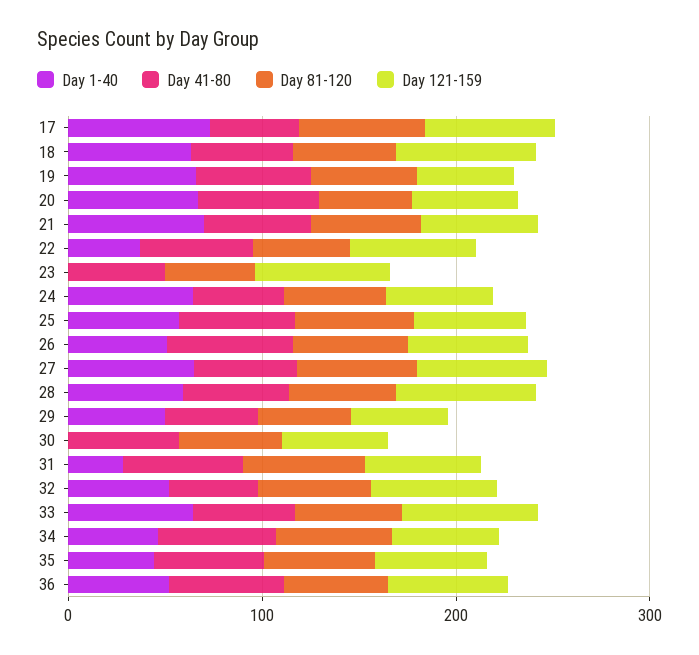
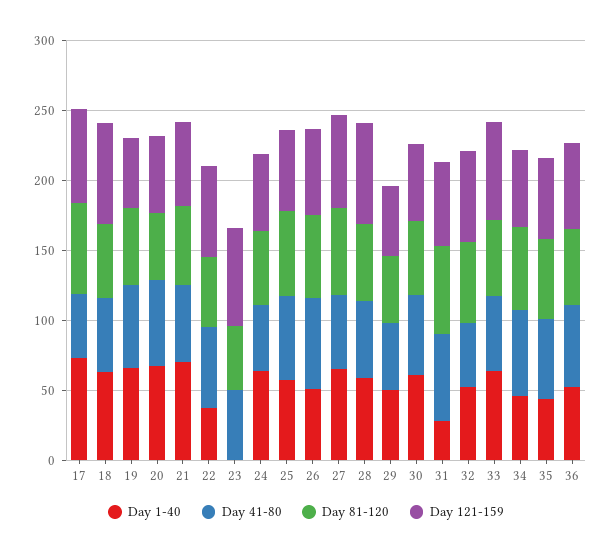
  {
    "Day 1-40": {
      "17": 70,
      "18": 60,
      "19": 70,
      "20": 70,
      "21": 70,
      "22": 40,
      "23": 0,
      "24": 60,
      "25": 60,
      "26": 50,
      "27": 70,
      "28": 60,
      "29": 50,
-     "30": 0,
+     "30": 60,
      "31": 30,
      "32": 50,
      "33": 60,
      "34": 50,
      "35": 40,
      "36": 50
    },
    "Day 41-80": {
      "17": 50,
      "18": 50,
      "19": 60,
      "20": 60,
      "21": 60,
      "22": 60,
      "23": 50,
      "24": 50,
      "25": 60,
      "26": 70,
      "27": 50,
      "28": 60,
      "29": 50,
      "30": 60,
      "31": 60,
      "32": 50,
      "33": 50,
      "34": 60,
      "35": 60,
      "36": 60
    },
    "Day 81-120": {
      "17": 70,
      "18": 50,
      "19": 60,
      "20": 50,
      "21": 60,
      "22": 50,
      "23": 50,
      "24": 50,
      "25": 60,
      "26": 60,
      "27": 60,
      "28": 60,
      "29": 50,
      "30": 50,
      "31": 60,
      "32": 60,
      "33": 60,
      "34": 60,
      "35": 60,
      "36": 50
    },
    "Day 121-159": {
      "17": 70,
      "18": 70,
      "19": 50,
      "20": 60,
      "21": 60,
      "22": 70,
      "23": 70,
      "24": 60,
      "25": 60,
      "26": 60,
      "27": 70,
      "28": 70,
      "29": 50,
      "30": 60,
      "31": 60,
      "32": 70,
      "33": 70,
      "34": 60,
      "35": 60,
      "36": 60
    }
  }

